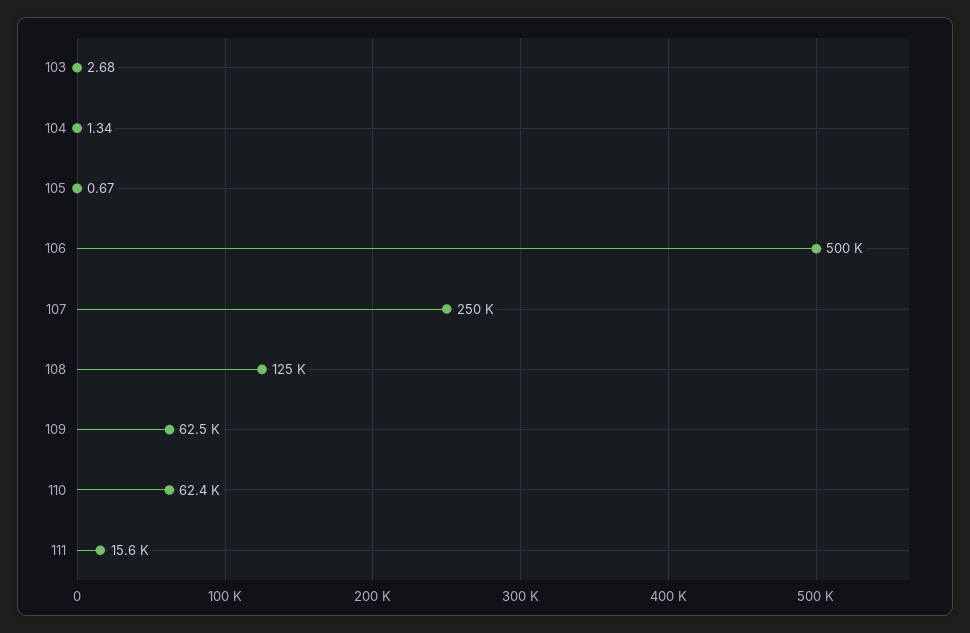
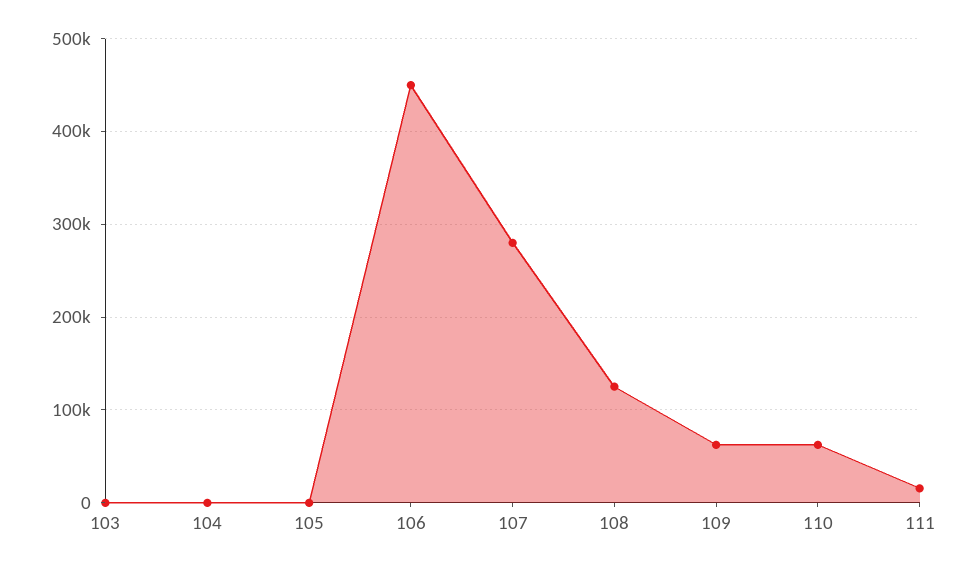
  {
    "103": 2.68,
    "104": 1.34,
    "105": 0.67,
-   "106": 500000,
+   "106": 450000,
-   "107": 250000,
+   "107": 280000,
    "108": 125000,
    "109": 62500,
    "110": 62400,
    "111": 15600
  }

